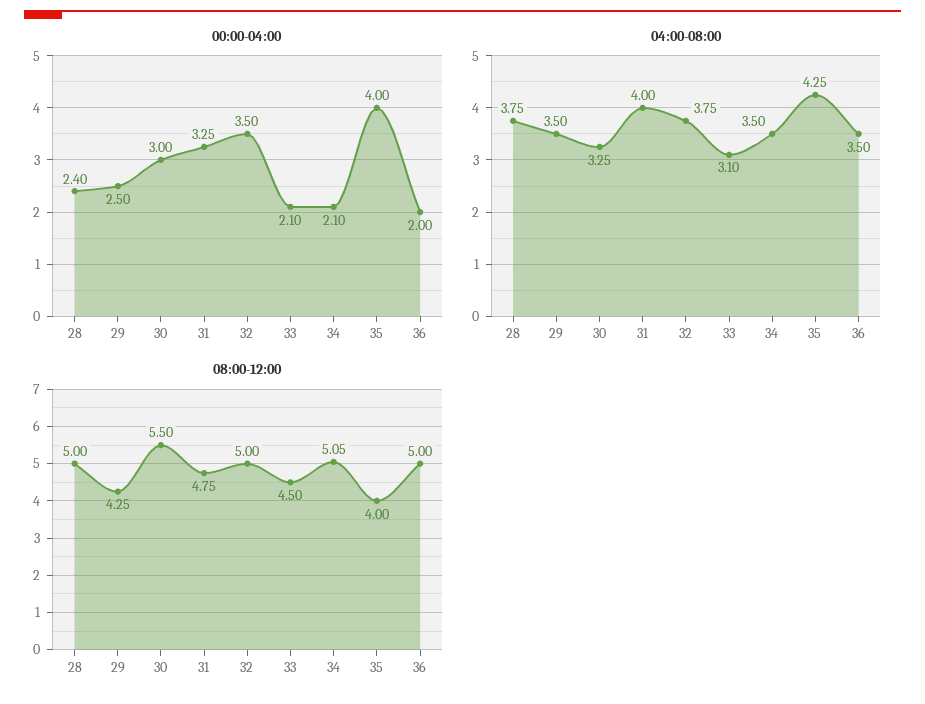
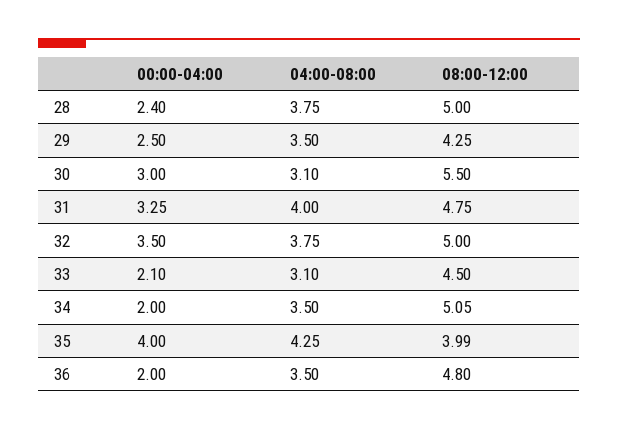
  {
    "00:00-04:00": {
      "28": 2.4,
      "29": 2.5,
      "30": 3,
      "31": 3.25,
      "32": 3.5,
      "33": 2.1,
-     "34": 2.1,
+     "34": 2,
      "35": 4,
      "36": 2
    },
    "04:00-08:00": {
      "28": 3.75,
      "29": 3.5,
-     "30": 3.25,
+     "30": 3.1,
      "31": 4,
      "32": 3.75,
      "33": 3.1,
      "34": 3.5,
      "35": 4.25,
      "36": 3.5
    },
    "08:00-12:00": {
      "28": 5,
      "29": 4.25,
      "30": 5.5,
      "31": 4.75,
      "32": 5,
      "33": 4.5,
      "34": 5.05,
-     "35": 4,
+     "35": 3.99,
-     "36": 5
+     "36": 4.8
    }
  }

